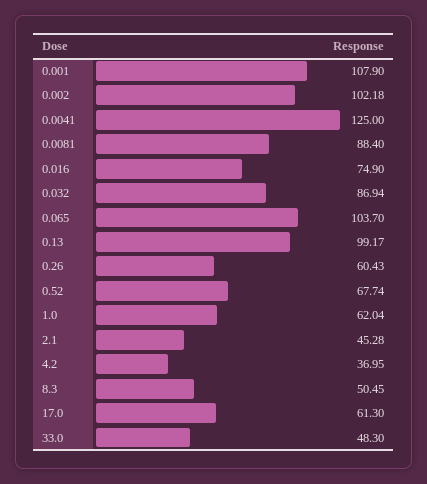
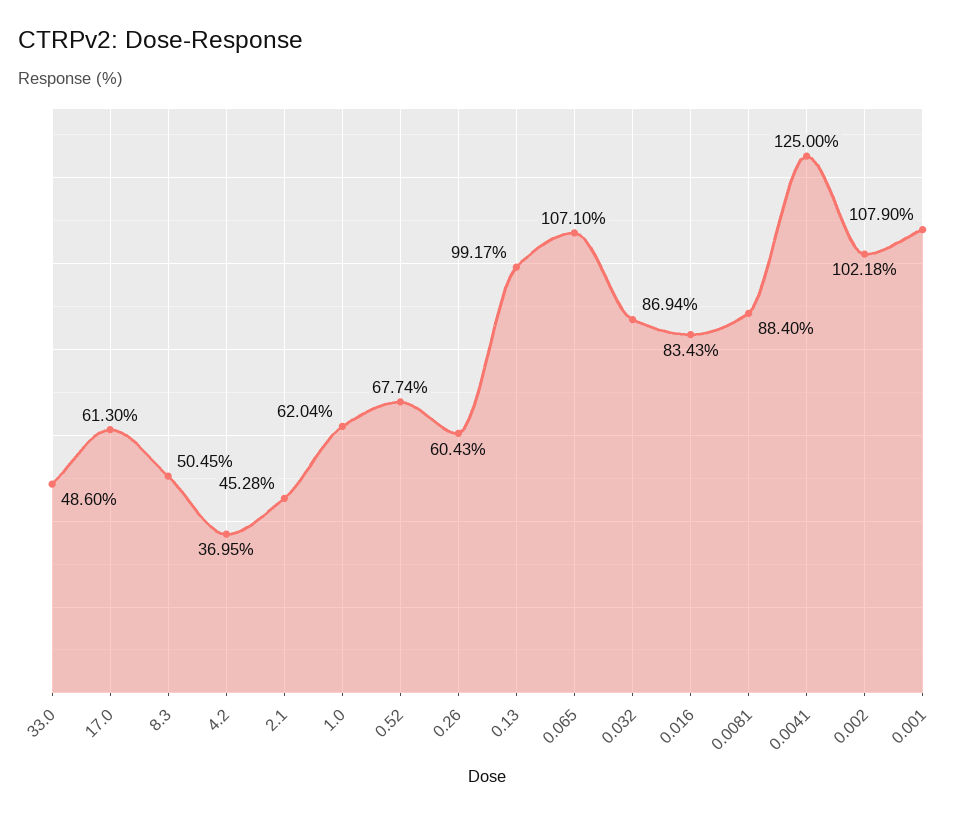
  {
    "0.001": 107.9,
    "0.002": 102.18,
    "0.0041": 125,
    "0.0081": 88.4,
-   "0.016": 74.9,
+   "0.016": 83.43,
    "0.032": 86.94,
-   "0.065": 103.7,
+   "0.065": 107.1,
    "0.13": 99.17,
    "0.26": 60.43,
    "0.52": 67.74,
    "1.0": 62.04,
    "2.1": 45.28,
    "4.2": 36.95,
    "8.3": 50.45,
    "17.0": 61.3,
-   "33.0": 48.3
+   "33.0": 48.6
  }

